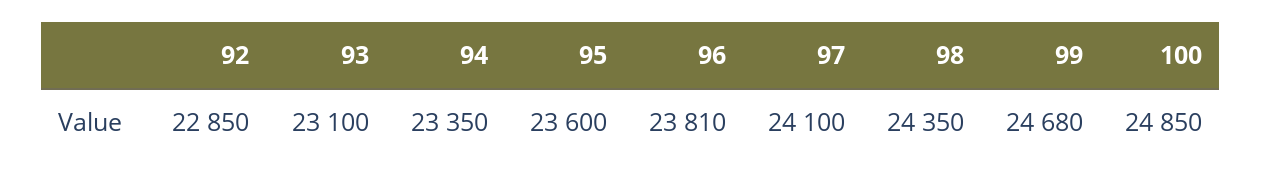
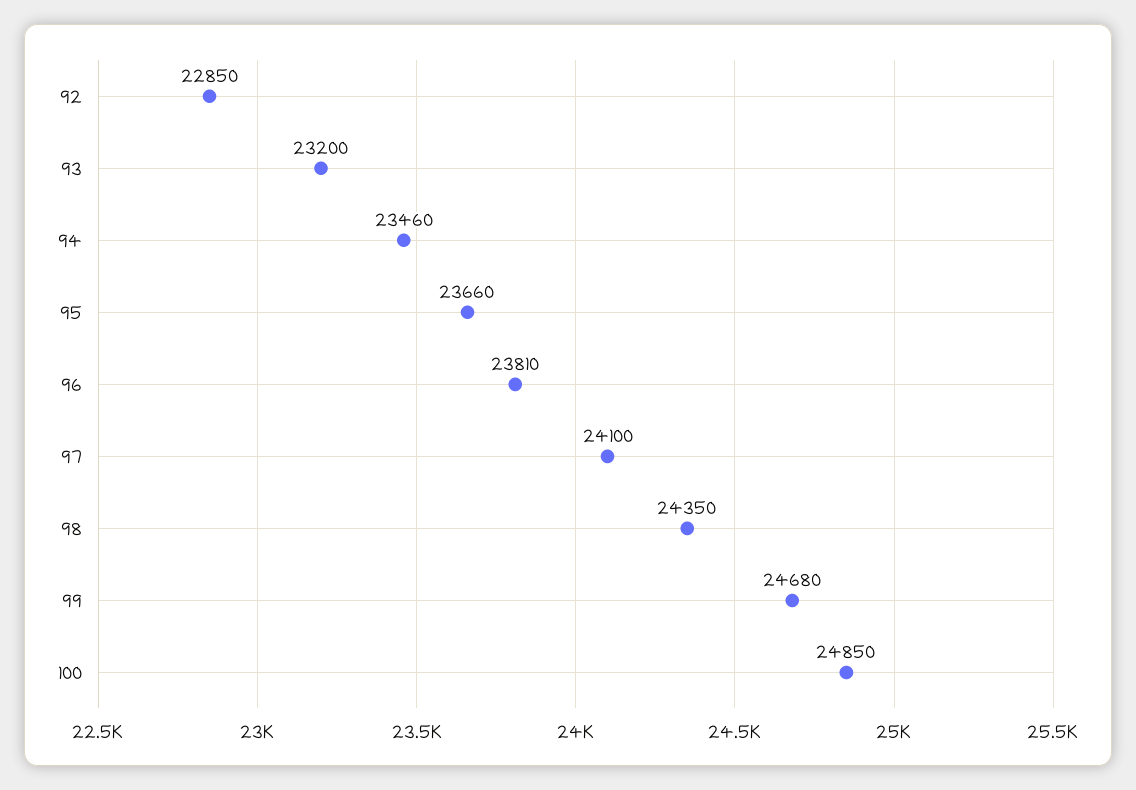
  {
    "92": 22850,
-   "93": 23100,
+   "93": 23200,
-   "94": 23350,
+   "94": 23460,
-   "95": 23600,
+   "95": 23660,
    "96": 23810,
    "97": 24100,
    "98": 24350,
    "99": 24680,
    "100": 24850
  }

